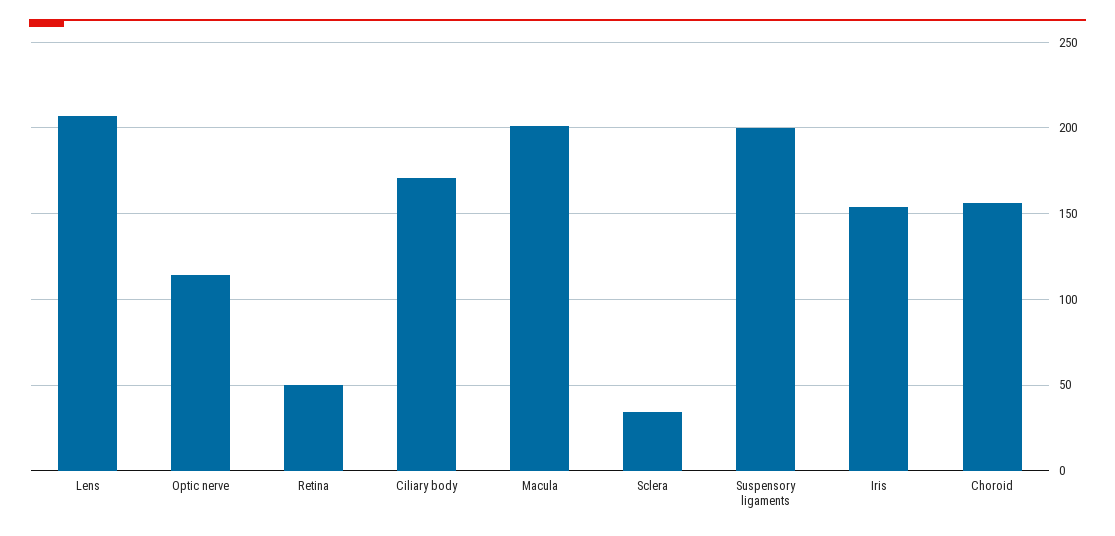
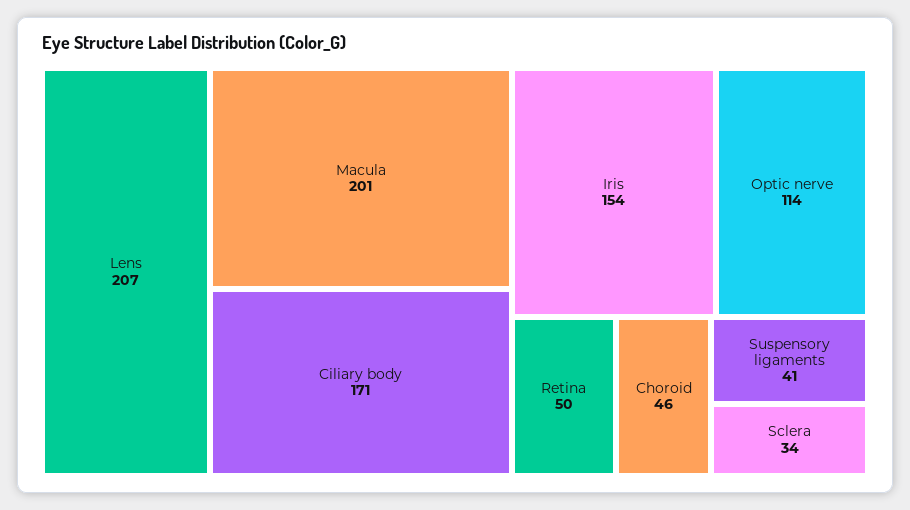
  {
    "Lens": 207,
    "Optic nerve": 114,
    "Retina": 50,
    "Ciliary body": 171,
    "Macula": 201,
    "Sclera": 34,
-   "Suspensory ligaments": 200,
+   "Suspensory ligaments": 41,
    "Iris": 154,
-   "Choroid": 155
+   "Choroid": 46
  }

